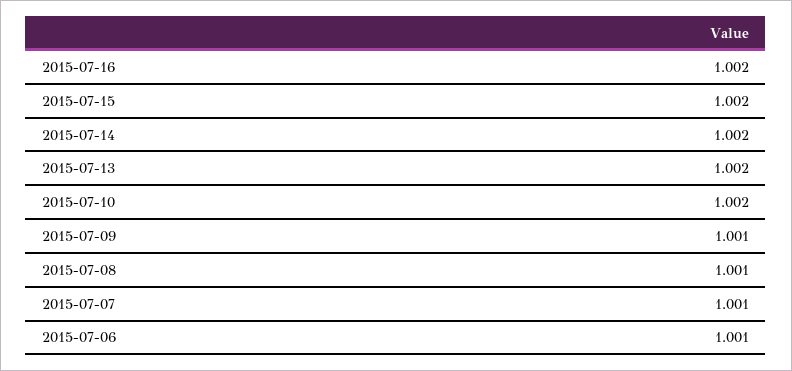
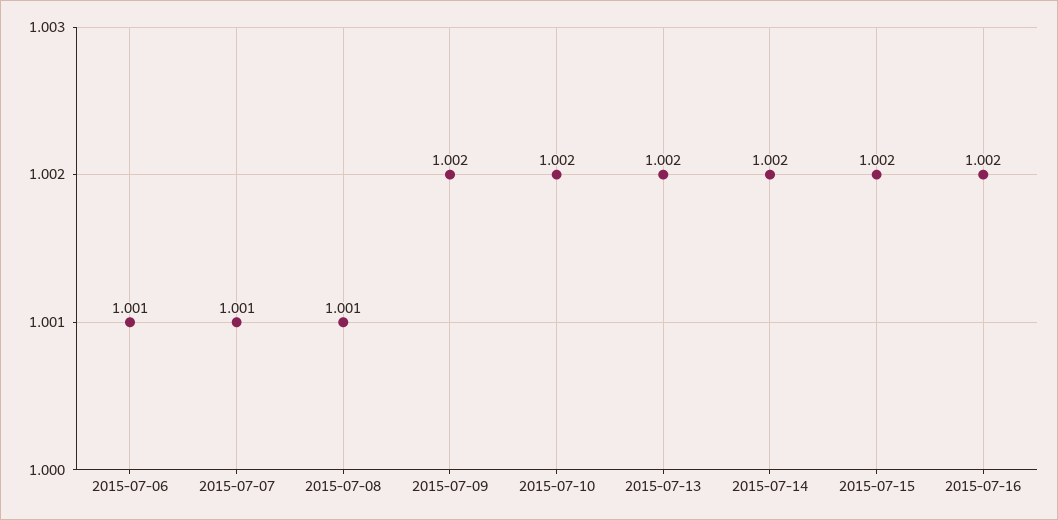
  {
    "2015-07-16": 1.002,
    "2015-07-15": 1.002,
    "2015-07-14": 1.002,
    "2015-07-13": 1.002,
    "2015-07-10": 1.002,
-   "2015-07-09": 1.001,
+   "2015-07-09": 1.002,
    "2015-07-08": 1.001,
    "2015-07-07": 1.001,
    "2015-07-06": 1.001
  }

